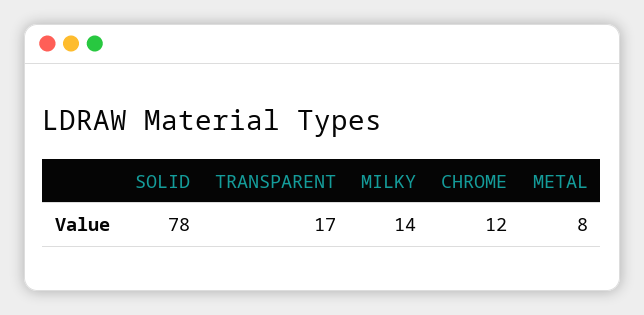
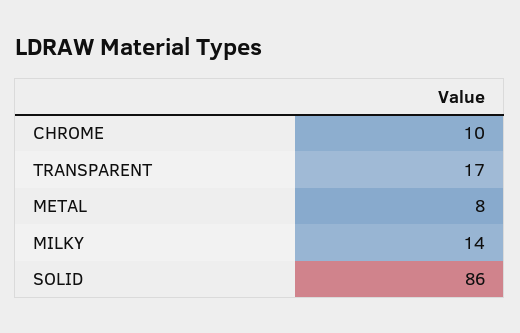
  {
-   "SOLID": 78,
+   "SOLID": 86,
    "TRANSPARENT": 17,
    "MILKY": 14,
-   "CHROME": 12,
+   "CHROME": 10,
    "METAL": 8
  }

